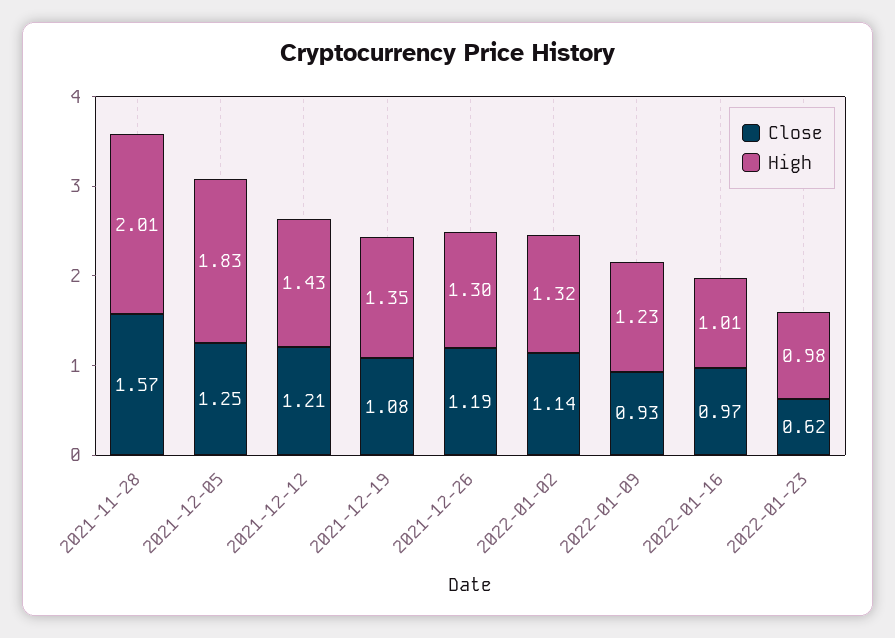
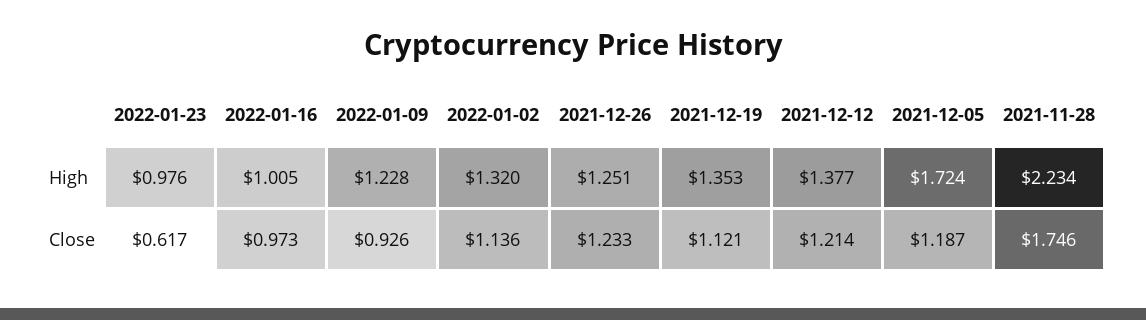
  {
    "Close": {
-     "2021-11-28": 1.57,
+     "2021-11-28": 1.746,
-     "2021-12-05": 1.25,
+     "2021-12-05": 1.187,
      "2021-12-12": 1.214,
-     "2021-12-19": 1.08,
+     "2021-12-19": 1.121,
-     "2021-12-26": 1.19,
+     "2021-12-26": 1.233,
      "2022-01-02": 1.136,
      "2022-01-09": 0.926,
      "2022-01-16": 0.973,
      "2022-01-23": 0.617
    },
    "High": {
-     "2021-11-28": 2.01,
+     "2021-11-28": 2.234,
-     "2021-12-05": 1.83,
+     "2021-12-05": 1.724,
-     "2021-12-12": 1.43,
+     "2021-12-12": 1.377,
      "2021-12-19": 1.353,
-     "2021-12-26": 1.3,
+     "2021-12-26": 1.251,
      "2022-01-02": 1.32,
      "2022-01-09": 1.228,
      "2022-01-16": 1.005,
      "2022-01-23": 0.976
    }
  }

